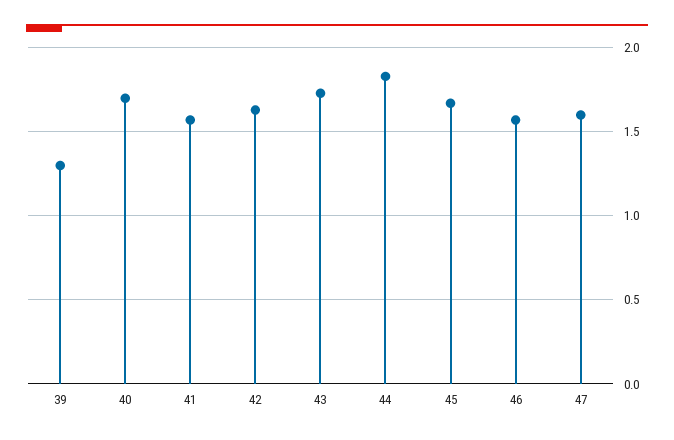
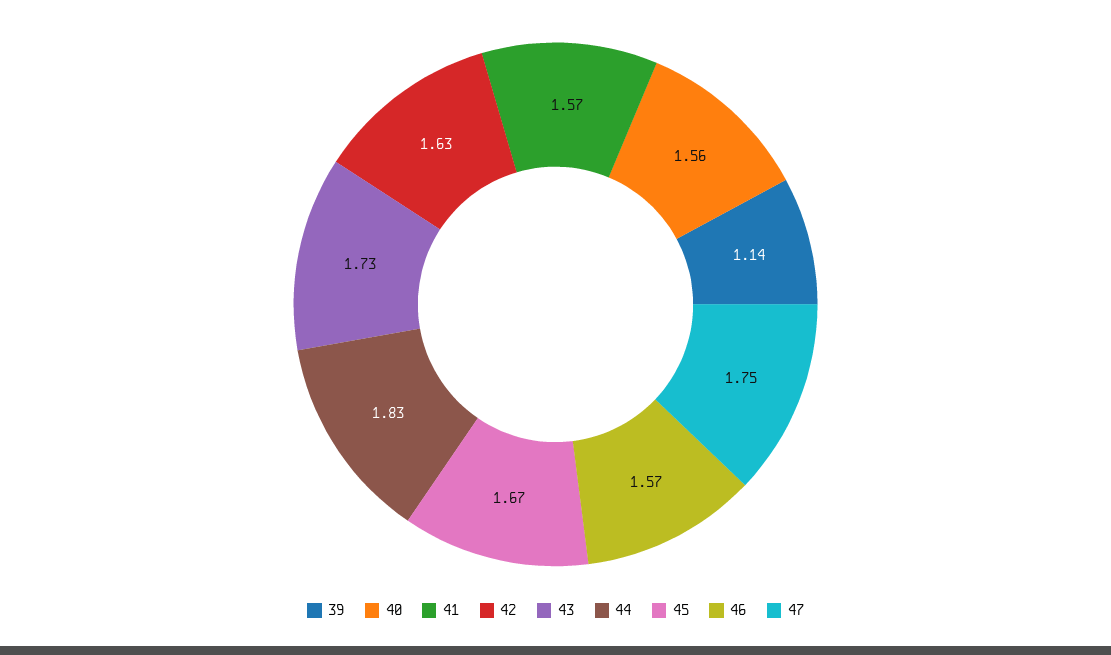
  {
-   "39": 1.3,
+   "39": 1.14,
-   "40": 1.7,
+   "40": 1.56,
    "41": 1.57,
    "42": 1.63,
    "43": 1.73,
    "44": 1.83,
    "45": 1.67,
    "46": 1.57,
-   "47": 1.6
+   "47": 1.75
  }

